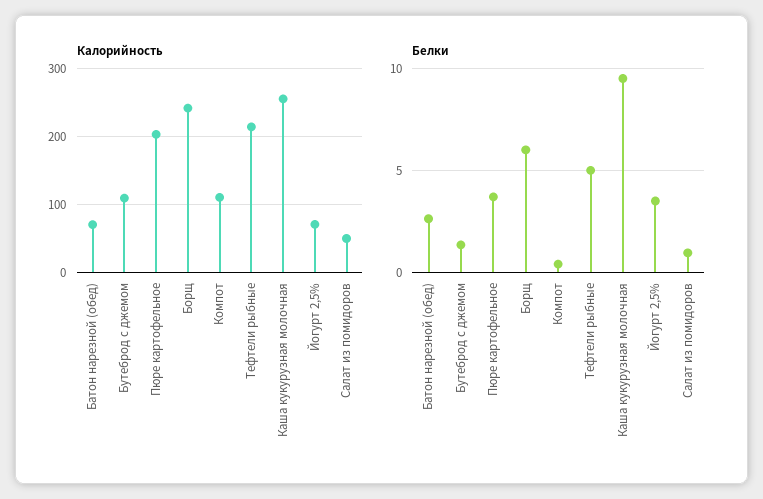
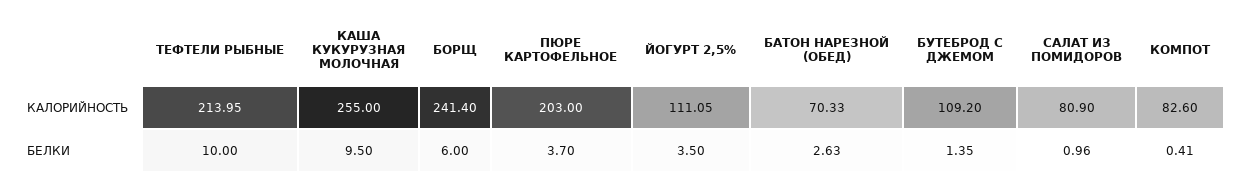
  {
    "Калорийность": {
      "Батон нарезной (обед)": 70.33,
      "Бутеброд с джемом": 109.2,
      "Пюре картофельное": 203,
      "Борщ": 241.4,
-     "Компот": 110,
+     "Компот": 82.6,
      "Тефтели рыбные": 213.95,
      "Каша кукурузная молочная": 255,
-     "Йогурт 2,5%": 70,
+     "Йогурт 2,5%": 111.05,
-     "Салат из помидоров": 50
+     "Салат из помидоров": 80.9
    },
    "Белки": {
      "Батон нарезной (обед)": 2.63,
      "Бутеброд с джемом": 1.35,
      "Пюре картофельное": 3.7,
      "Борщ": 6,
      "Компот": 0.41,
-     "Тефтели рыбные": 5,
+     "Тефтели рыбные": 10,
      "Каша кукурузная молочная": 9.5,
      "Йогурт 2,5%": 3.5,
      "Салат из помидоров": 0.96
    }
  }

